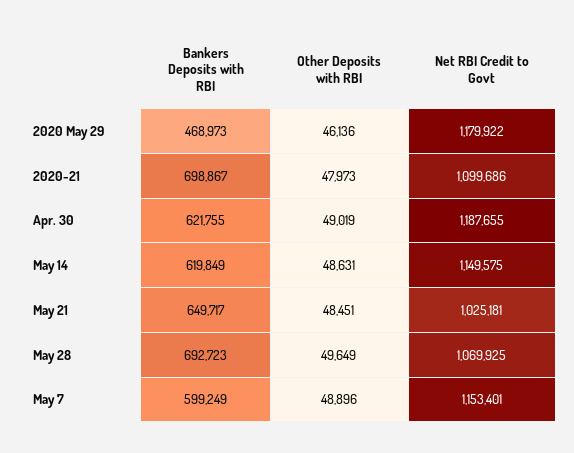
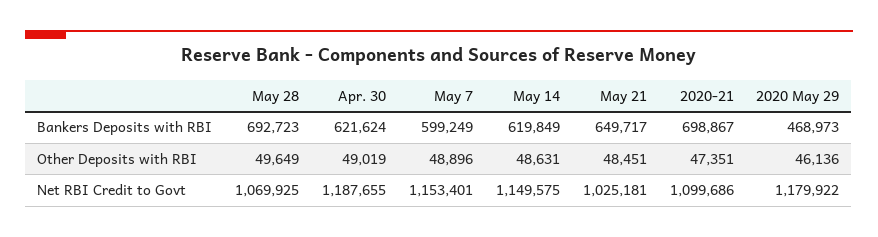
  {
    "Bankers Deposits with RBI": {
      "2020 May 29": 468973,
      "2020-21": 698867,
-     "Apr. 30": 621755,
+     "Apr. 30": 621624,
      "May 14": 619849,
      "May 21": 649717,
      "May 28": 692723,
      "May 7": 599249
    },
    "Other Deposits with RBI": {
      "2020 May 29": 46136,
-     "2020-21": 47973,
+     "2020-21": 47351,
      "Apr. 30": 49019,
      "May 14": 48631,
      "May 21": 48451,
      "May 28": 49649,
      "May 7": 48896
    },
    "Net RBI Credit to Govt": {
      "2020 May 29": 1179922,
      "2020-21": 1099686,
      "Apr. 30": 1187655,
      "May 14": 1149575,
      "May 21": 1025181,
      "May 28": 1069925,
      "May 7": 1153401
    }
  }

